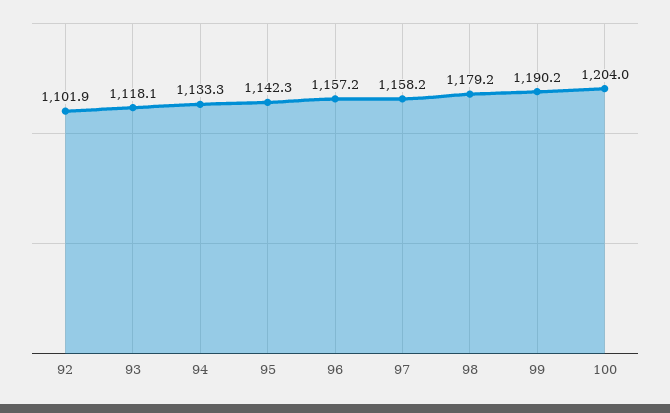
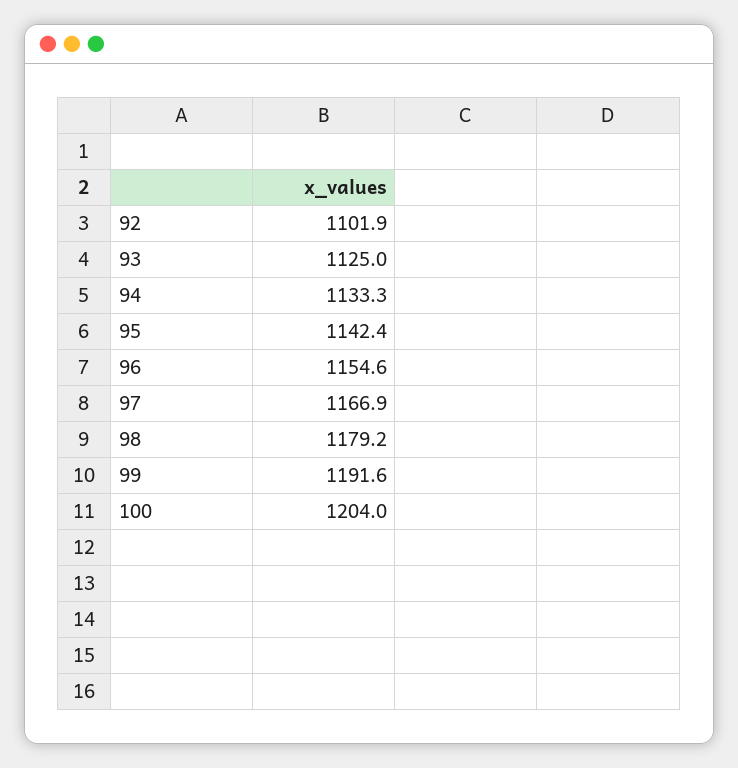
  {
    "92": 1101.9,
-   "93": 1118.1,
+   "93": 1125,
    "94": 1133.3,
-   "95": 1142.3,
+   "95": 1142.4,
-   "96": 1157.2,
+   "96": 1154.6,
-   "97": 1158.2,
+   "97": 1166.9,
    "98": 1179.2,
-   "99": 1190.2,
+   "99": 1191.6,
    "100": 1204
  }

